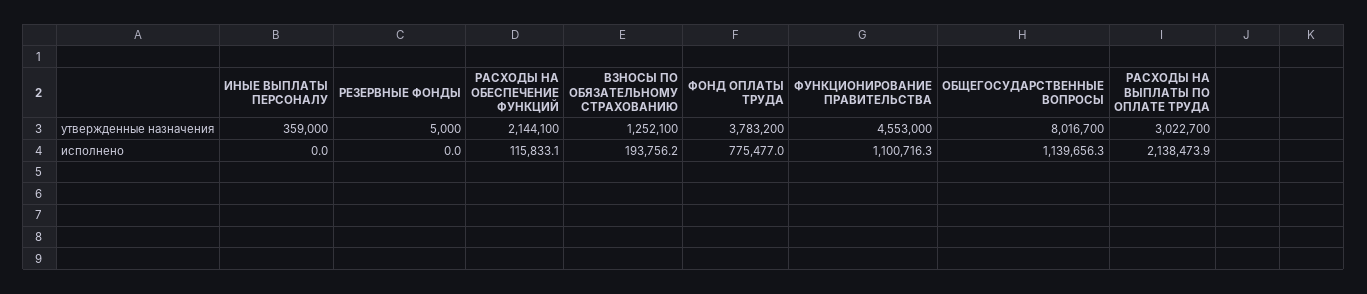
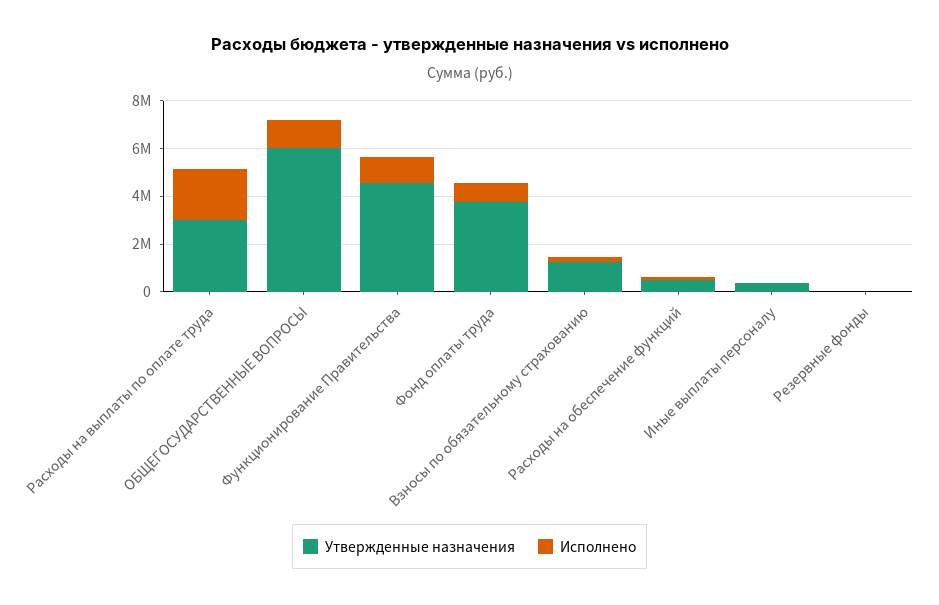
  {
    "утвержденные назначения": {
      "ИНЫЕ ВЫПЛАТЫ ПЕРСОНАЛУ": 359000,
      "РЕЗЕРВНЫЕ ФОНДЫ": 5000,
-     "РАСХОДЫ НА ОБЕСПЕЧЕНИЕ ФУНКЦИЙ": 2144100,
+     "РАСХОДЫ НА ОБЕСПЕЧЕНИЕ ФУНКЦИЙ": 500000,
      "ВЗНОСЫ ПО ОБЯЗАТЕЛЬНОМУ СТРАХОВАНИЮ": 1252100,
      "ФОНД ОПЛАТЫ ТРУДА": 3783200,
      "ФУНКЦИОНИРОВАНИЕ ПРАВИТЕЛЬСТВА": 4553000,
-     "ОБЩЕГОСУДАРСТВЕННЫЕ ВОПРОСЫ": 8016700,
+     "ОБЩЕГОСУДАРСТВЕННЫЕ ВОПРОСЫ": 6000000,
      "РАСХОДЫ НА ВЫПЛАТЫ ПО ОПЛАТЕ ТРУДА": 3022700
    },
    "исполнено": {
      "ИНЫЕ ВЫПЛАТЫ ПЕРСОНАЛУ": 0,
      "РЕЗЕРВНЫЕ ФОНДЫ": 0,
      "РАСХОДЫ НА ОБЕСПЕЧЕНИЕ ФУНКЦИЙ": 115833.1,
      "ВЗНОСЫ ПО ОБЯЗАТЕЛЬНОМУ СТРАХОВАНИЮ": 193756.2,
      "ФОНД ОПЛАТЫ ТРУДА": 775477,
      "ФУНКЦИОНИРОВАНИЕ ПРАВИТЕЛЬСТВА": 1100716.3,
      "ОБЩЕГОСУДАРСТВЕННЫЕ ВОПРОСЫ": 1139656.3,
      "РАСХОДЫ НА ВЫПЛАТЫ ПО ОПЛАТЕ ТРУДА": 2138473.9
    }
  }

